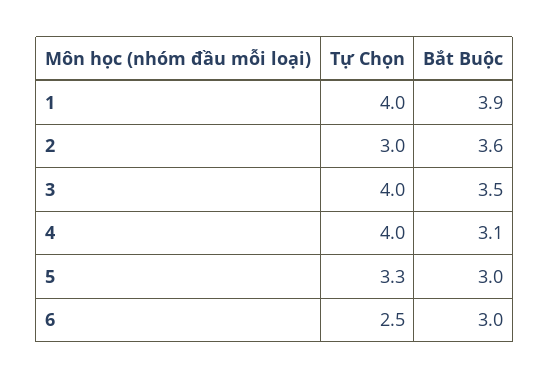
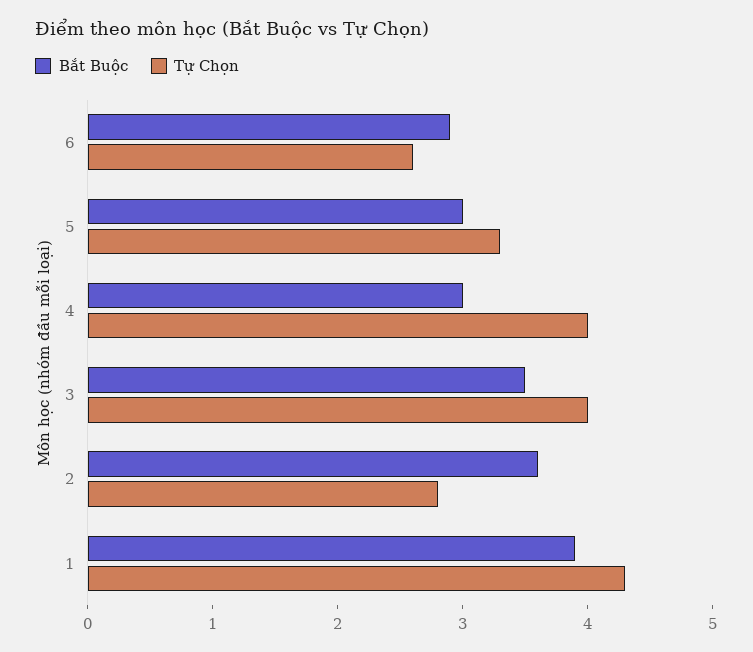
  {
    "Tự Chọn": {
-     "1": 4,
+     "1": 4.3,
-     "2": 3,
+     "2": 2.8,
      "3": 4,
      "4": 4,
      "5": 3.3,
-     "6": 2.5
+     "6": 2.6
    },
    "Bắt Buộc": {
      "1": 3.9,
      "2": 3.6,
      "3": 3.5,
-     "4": 3.1,
+     "4": 3,
      "5": 3,
-     "6": 3
+     "6": 2.9
    }
  }

